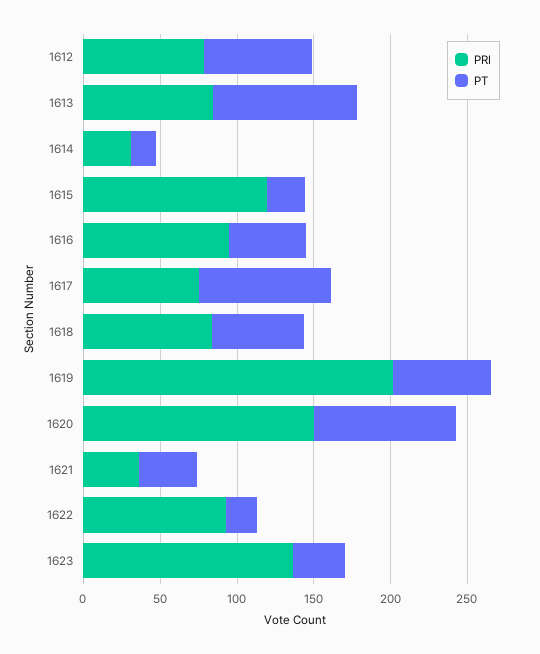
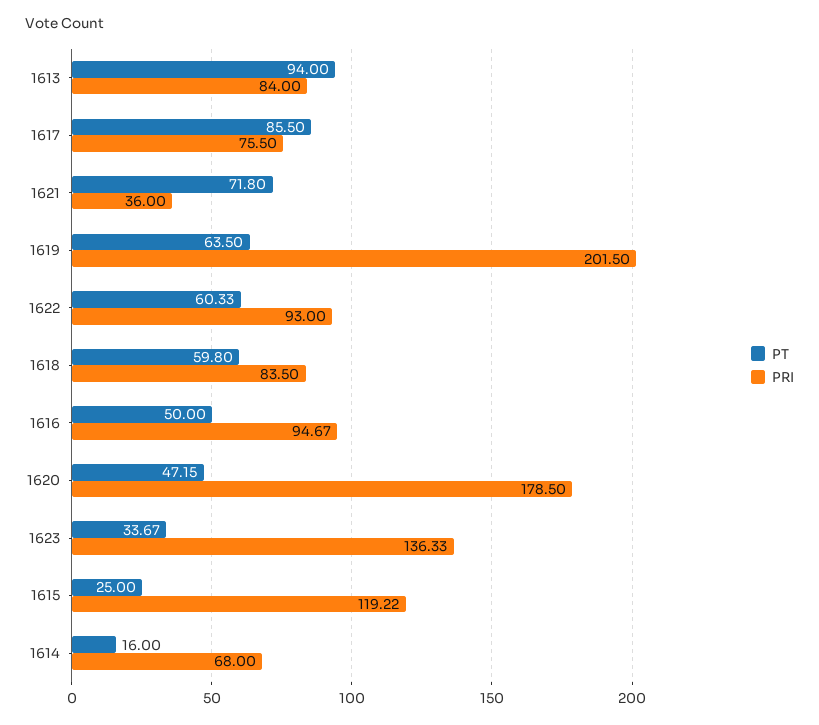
  {
    "PRI": {
-     "1612": 80,
      "1613": 84,
-     "1614": 30,
+     "1614": 68,
      "1615": 119.22,
      "1616": 94.67,
      "1617": 75.5,
      "1618": 83.5,
      "1619": 201.5,
-     "1620": 150,
+     "1620": 178.5,
      "1621": 36,
      "1622": 93,
      "1623": 136.33
    },
    "PT": {
-     "1612": 70,
      "1613": 94,
      "1614": 16,
      "1615": 25,
      "1616": 50,
      "1617": 85.5,
      "1618": 59.8,
      "1619": 63.5,
-     "1620": 90,
+     "1620": 47.15,
-     "1621": 40,
+     "1621": 71.8,
-     "1622": 20,
+     "1622": 60.33,
      "1623": 33.67
    }
  }

